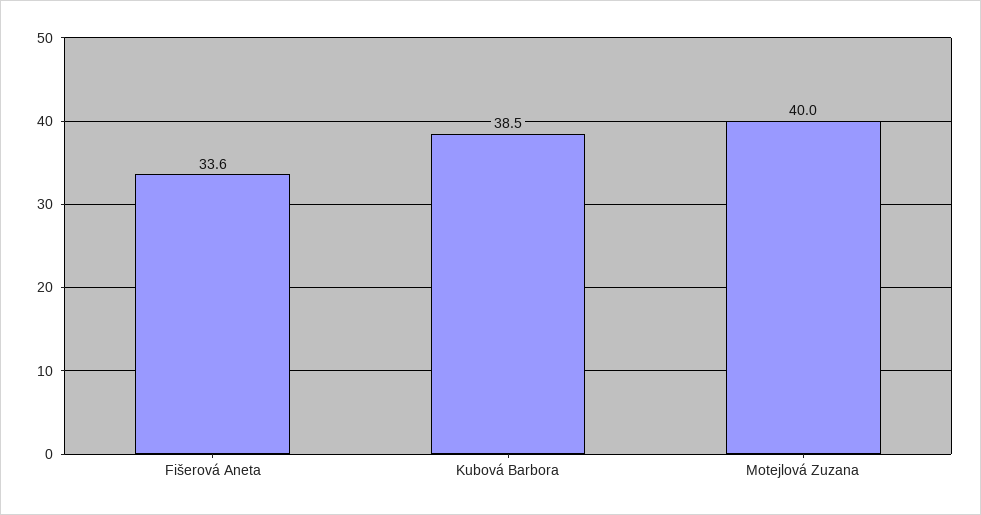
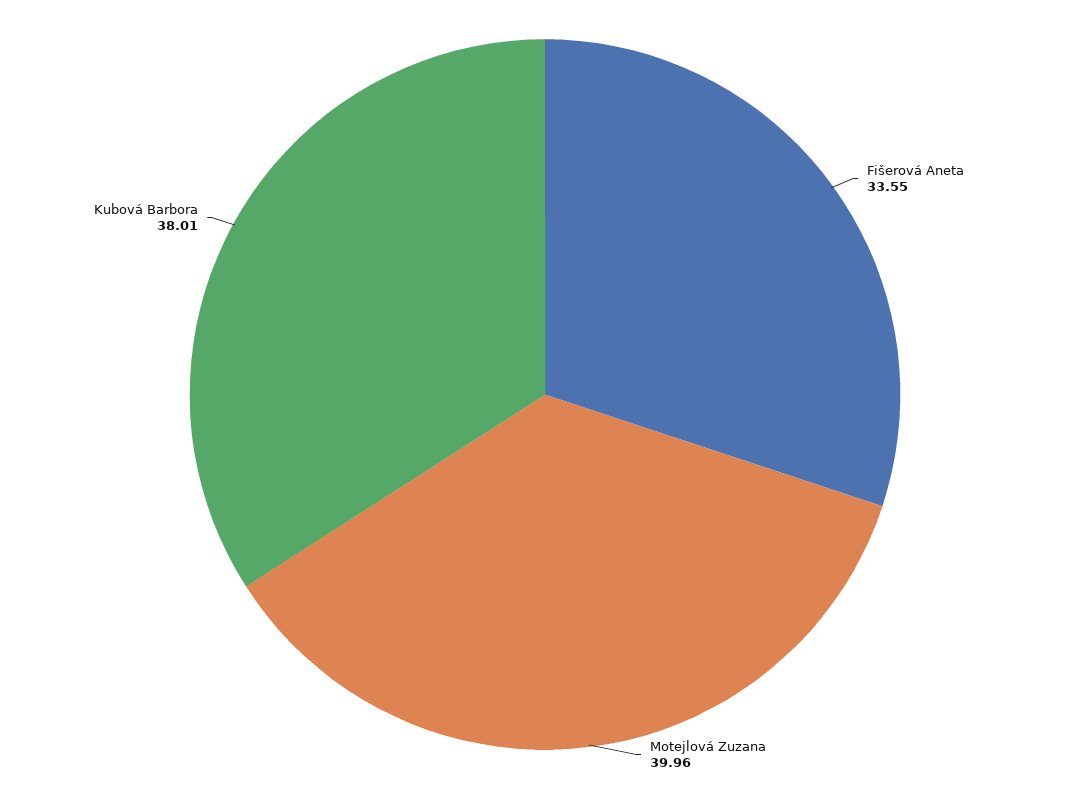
  {
    "Fišerová Aneta": 33.55,
-   "Kubová Barbora": 38.5,
+   "Kubová Barbora": 38.01,
    "Motejlová Zuzana": 39.96
  }

